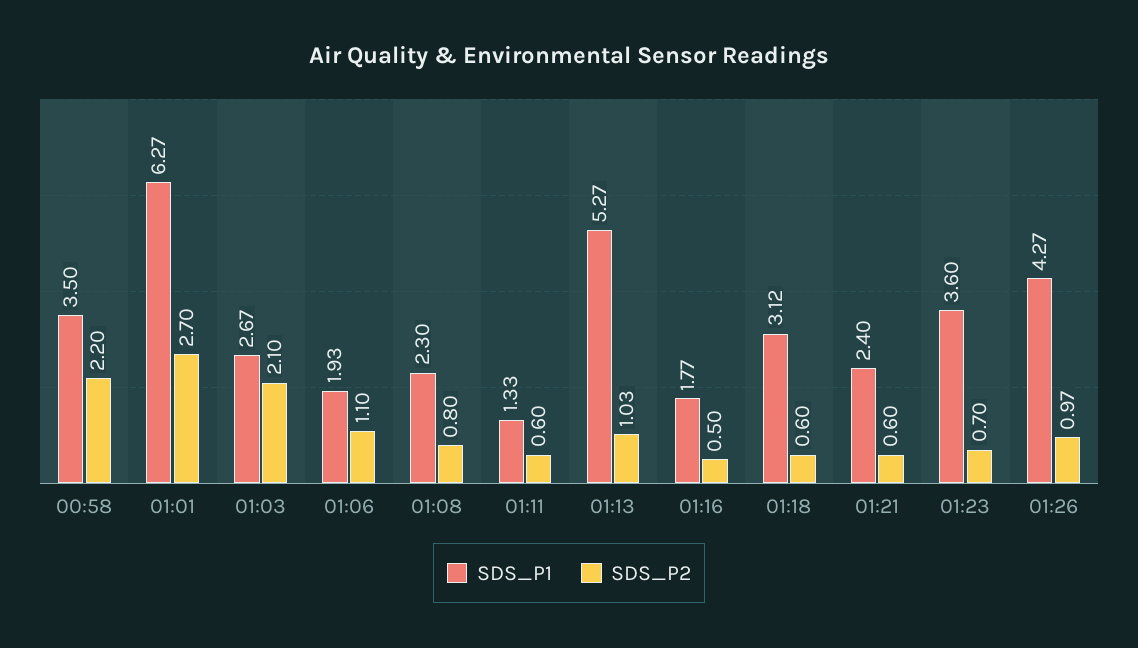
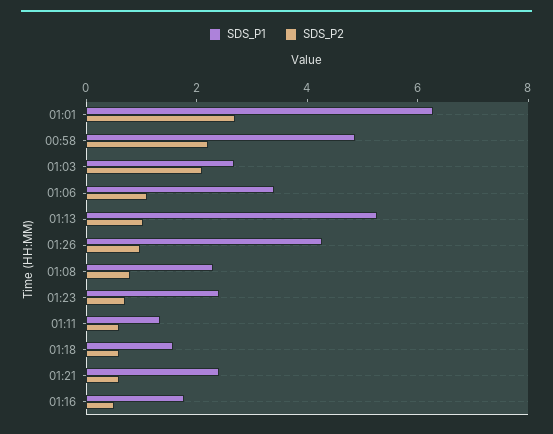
  {
    "SDS_P1": {
-     "00:58": 3.5,
+     "00:58": 5,
      "01:01": 6.27,
      "01:03": 2.67,
-     "01:06": 1.93,
+     "01:06": 3.5,
      "01:08": 2.3,
      "01:11": 1.33,
      "01:13": 5.27,
      "01:16": 1.77,
-     "01:18": 3.12,
+     "01:18": 1.5,
      "01:21": 2.4,
-     "01:23": 3.6,
+     "01:23": 2.5,
      "01:26": 4.27
    },
    "SDS_P2": {
      "00:58": 2.2,
      "01:01": 2.7,
      "01:03": 2.1,
      "01:06": 1.1,
      "01:08": 0.8,
      "01:11": 0.6,
      "01:13": 1.03,
      "01:16": 0.5,
      "01:18": 0.6,
      "01:21": 0.6,
      "01:23": 0.7,
      "01:26": 0.97
    }
  }

